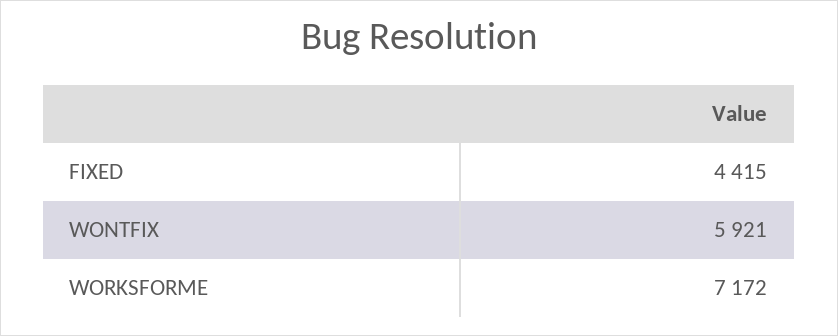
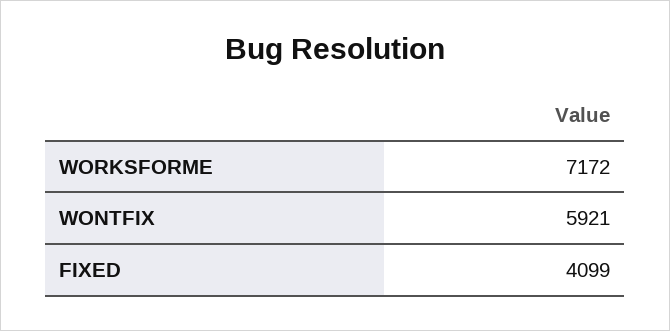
  {
-   "FIXED": 4415,
+   "FIXED": 4099,
    "WONTFIX": 5921,
    "WORKSFORME": 7172
  }

